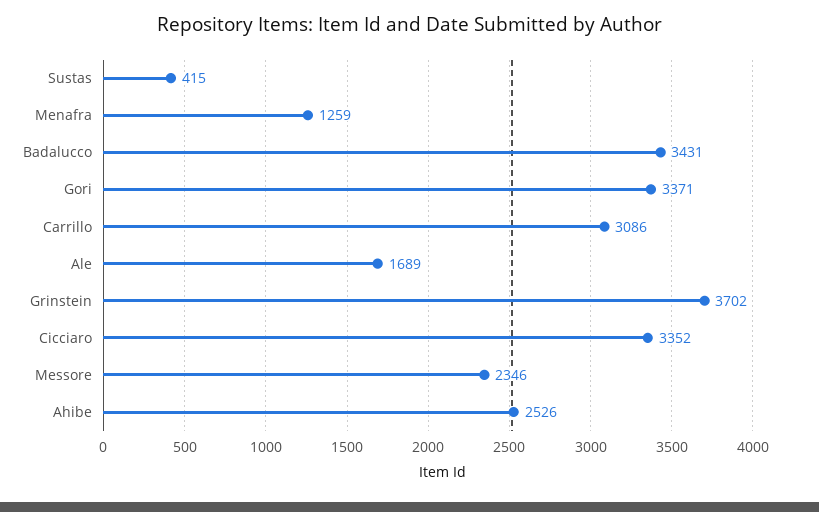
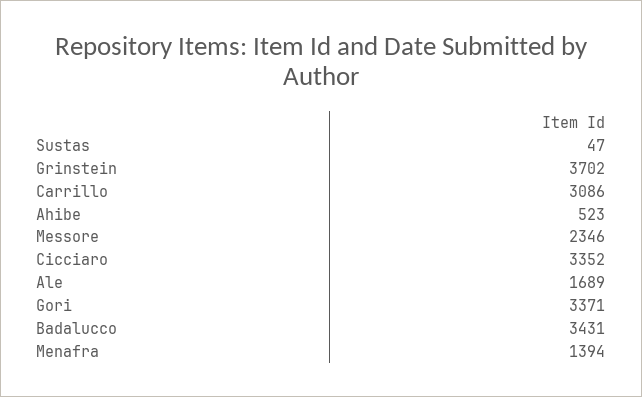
  {
-   "Sustas": 415,
+   "Sustas": 47,
-   "Menafra": 1259,
+   "Menafra": 1394,
    "Badalucco": 3431,
    "Gori": 3371,
    "Carrillo": 3086,
    "Ale": 1689,
    "Grinstein": 3702,
    "Cicciaro": 3352,
    "Messore": 2346,
-   "Ahibe": 2526
+   "Ahibe": 523
  }

